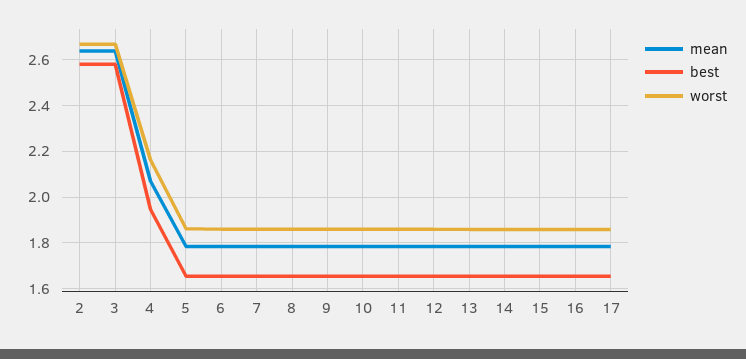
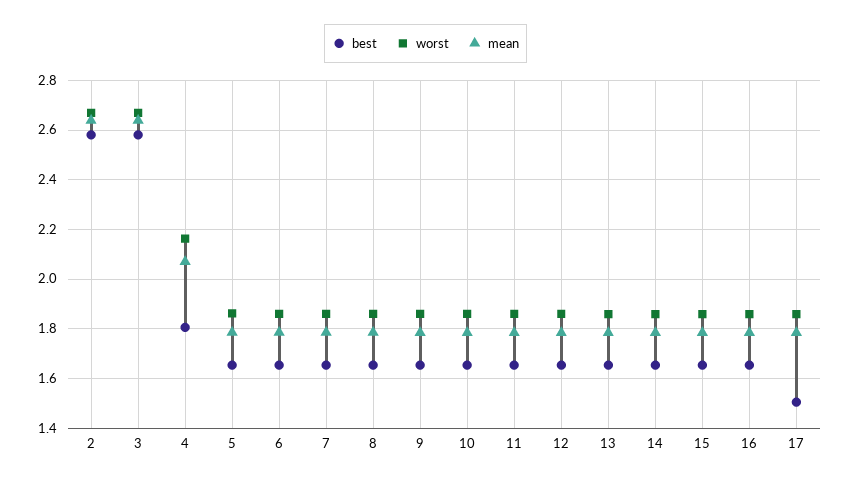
  {
    "mean": {
      "2": 2.65,
      "3": 2.65,
      "4": 2.075,
      "5": 1.775,
      "6": 1.775,
      "7": 1.775,
      "8": 1.775,
      "9": 1.775,
      "10": 1.775,
      "11": 1.775,
      "12": 1.775,
      "13": 1.775,
      "14": 1.775,
      "15": 1.775,
      "16": 1.775,
      "17": 1.775
    },
    "best": {
      "2": 2.575,
      "3": 2.575,
-     "4": 1.95,
+     "4": 1.8,
      "5": 1.65,
      "6": 1.65,
      "7": 1.65,
      "8": 1.65,
      "9": 1.65,
      "10": 1.65,
      "11": 1.65,
      "12": 1.65,
      "13": 1.65,
      "14": 1.65,
      "15": 1.65,
      "16": 1.65,
-     "17": 1.65
+     "17": 1.5
    },
    "worst": {
      "2": 2.675,
      "3": 2.675,
      "4": 2.175,
      "5": 1.85,
      "6": 1.85,
      "7": 1.85,
      "8": 1.85,
      "9": 1.85,
      "10": 1.85,
      "11": 1.85,
      "12": 1.85,
      "13": 1.85,
      "14": 1.85,
      "15": 1.85,
      "16": 1.85,
      "17": 1.85
    }
  }

